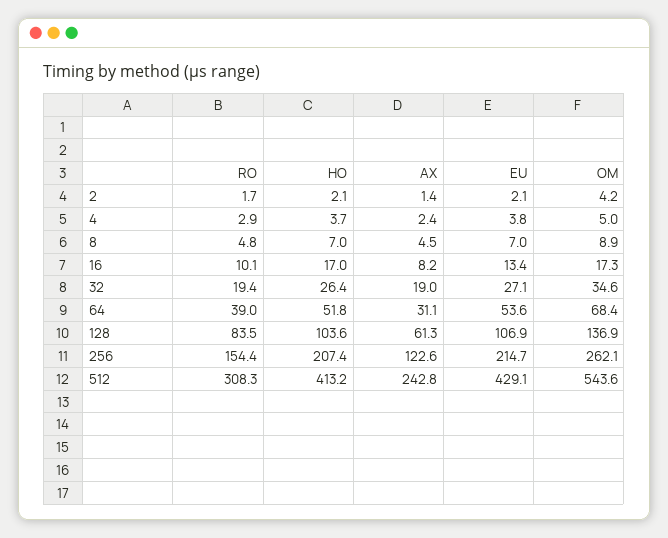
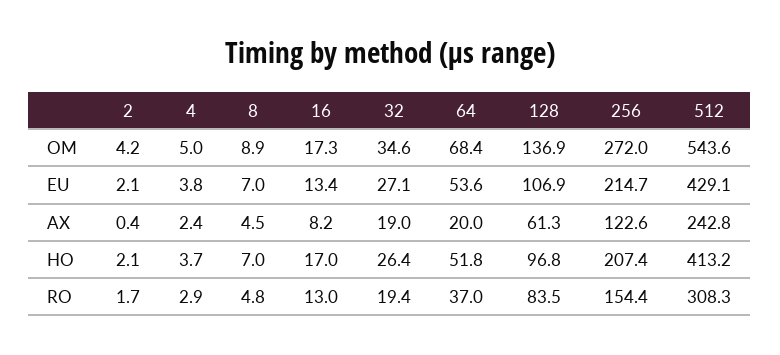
  {
    "RO": {
      "2": 1.7,
      "4": 2.9,
      "8": 4.8,
-     "16": 10.1,
+     "16": 13,
      "32": 19.4,
-     "64": 39,
+     "64": 37,
      "128": 83.5,
      "256": 154.4,
      "512": 308.3
    },
    "HO": {
      "2": 2.1,
      "4": 3.7,
      "8": 7,
      "16": 17,
      "32": 26.4,
      "64": 51.8,
-     "128": 103.6,
+     "128": 96.8,
      "256": 207.4,
      "512": 413.2
    },
    "AX": {
-     "2": 1.4,
+     "2": 0.4,
      "4": 2.4,
      "8": 4.5,
      "16": 8.2,
      "32": 19,
-     "64": 31.1,
+     "64": 20,
      "128": 61.3,
      "256": 122.6,
      "512": 242.8
    },
    "EU": {
      "2": 2.1,
      "4": 3.8,
      "8": 7,
      "16": 13.4,
      "32": 27.1,
      "64": 53.6,
      "128": 106.9,
      "256": 214.7,
      "512": 429.1
    },
    "OM": {
      "2": 4.2,
      "4": 5,
      "8": 8.9,
      "16": 17.3,
      "32": 34.6,
      "64": 68.4,
      "128": 136.9,
-     "256": 262.1,
+     "256": 272,
      "512": 543.6
    }
  }

